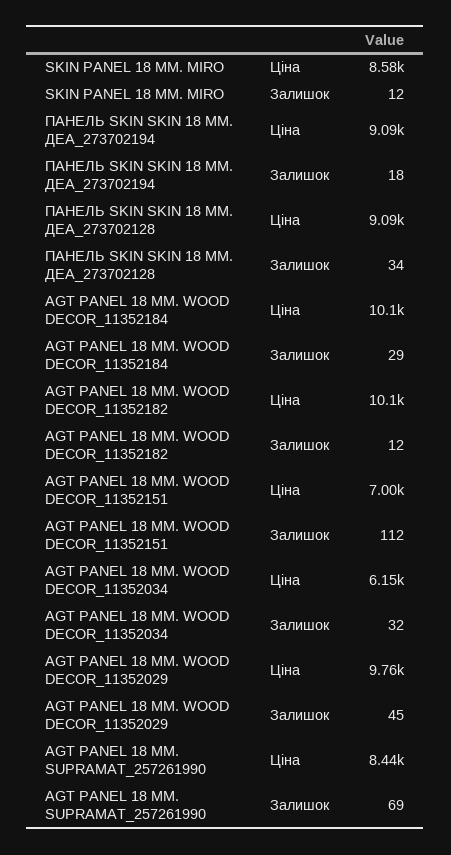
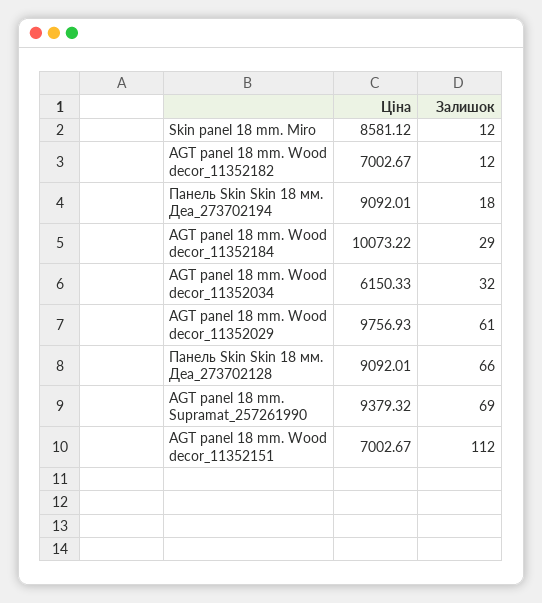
  {
    "SKIN PANEL 18 MM. MIRO": {
      "Ціна": 8581.12,
      "Залишок": 12
    },
    "ПАНЕЛЬ SKIN SKIN 18 ММ. ДЕА_273702194": {
      "Ціна": 9092.01,
      "Залишок": 18
    },
    "ПАНЕЛЬ SKIN SKIN 18 ММ. ДЕА_273702128": {
      "Ціна": 9092.01,
-     "Залишок": 34
+     "Залишок": 66
    },
    "AGT PANEL 18 MM. WOOD DECOR_11352184": {
      "Ціна": 10073.22,
      "Залишок": 29
    },
    "AGT PANEL 18 MM. WOOD DECOR_11352182": {
-     "Ціна": 10100,
+     "Ціна": 7002.67,
      "Залишок": 12
    },
    "AGT PANEL 18 MM. WOOD DECOR_11352151": {
      "Ціна": 7002.67,
      "Залишок": 112
    },
    "AGT PANEL 18 MM. WOOD DECOR_11352034": {
      "Ціна": 6150.33,
      "Залишок": 32
    },
    "AGT PANEL 18 MM. WOOD DECOR_11352029": {
      "Ціна": 9756.93,
-     "Залишок": 45
+     "Залишок": 61
    },
    "AGT PANEL 18 MM. SUPRAMAT_257261990": {
-     "Ціна": 8440,
+     "Ціна": 9379.32,
      "Залишок": 69
    }
  }

